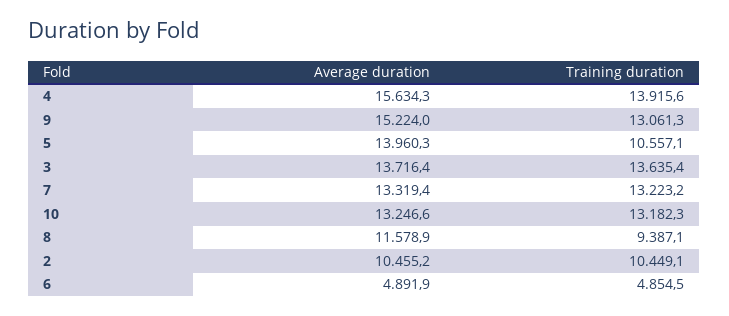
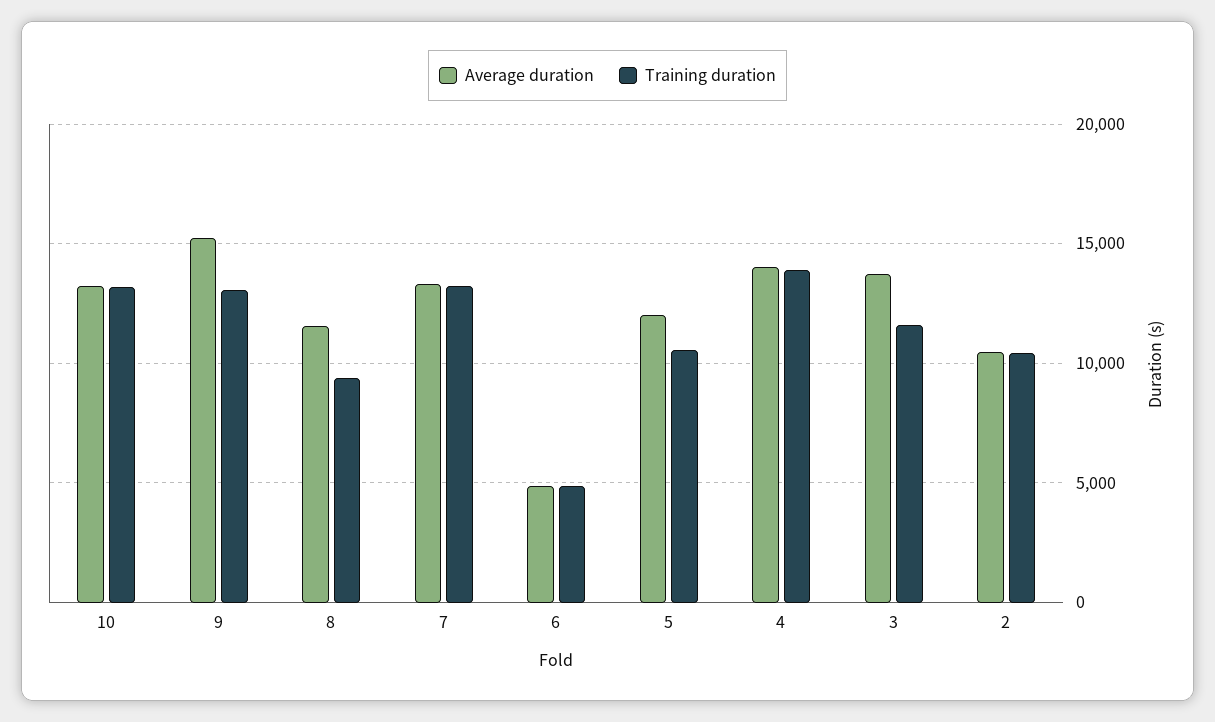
  {
    "Average duration": {
-     "4": 15634.3,
+     "4": 14000,
      "9": 15224,
-     "5": 13960.3,
+     "5": 12000,
      "3": 13716.4,
      "7": 13319.4,
      "10": 13246.6,
      "8": 11578.9,
      "2": 10455.2,
      "6": 4891.9
    },
    "Training duration": {
      "4": 13915.6,
      "9": 13061.3,
      "5": 10557.1,
-     "3": 13635.4,
+     "3": 11500,
      "7": 13223.2,
      "10": 13182.3,
      "8": 9387.1,
      "2": 10449.1,
      "6": 4854.5
    }
  }

